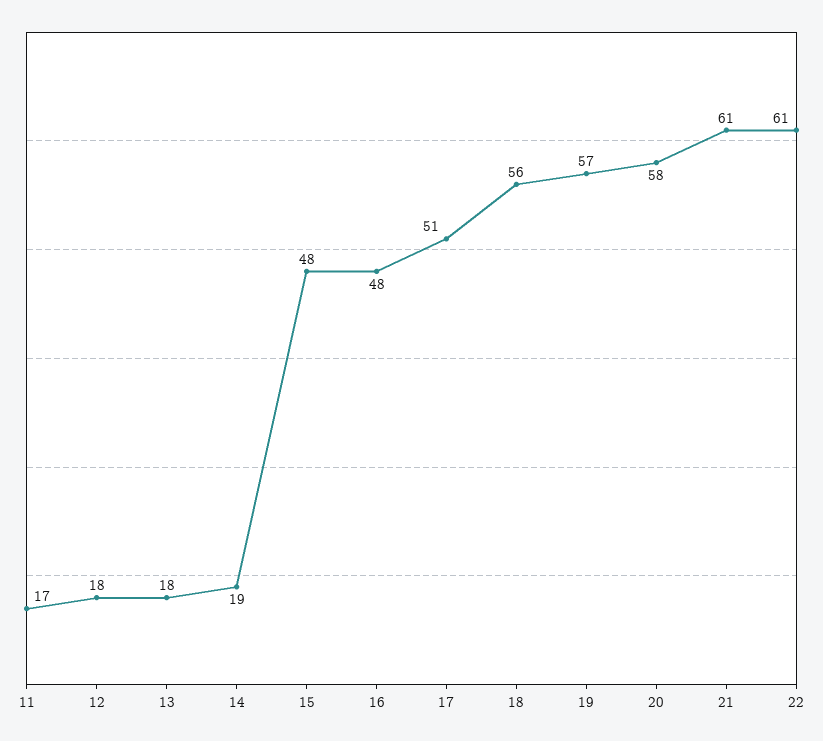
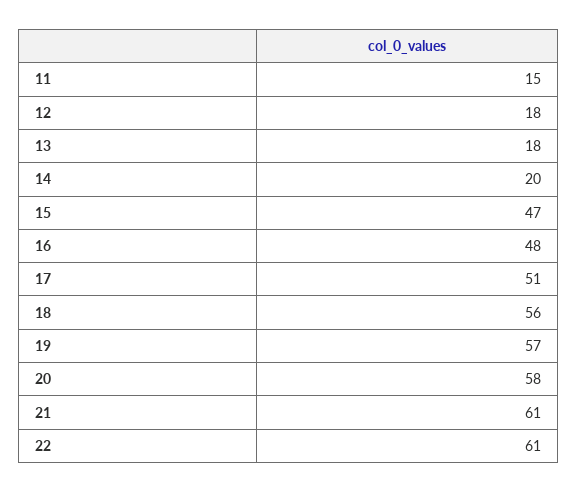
  {
-   "11": 17,
+   "11": 15,
    "12": 18,
    "13": 18,
-   "14": 19,
+   "14": 20,
-   "15": 48,
+   "15": 47,
    "16": 48,
    "17": 51,
    "18": 56,
    "19": 57,
    "20": 58,
    "21": 61,
    "22": 61
  }

